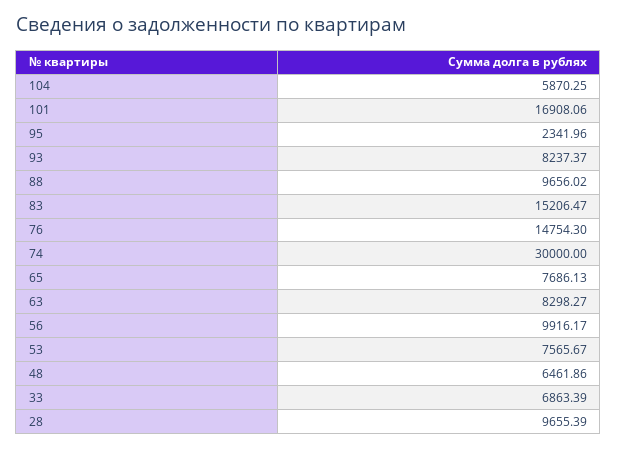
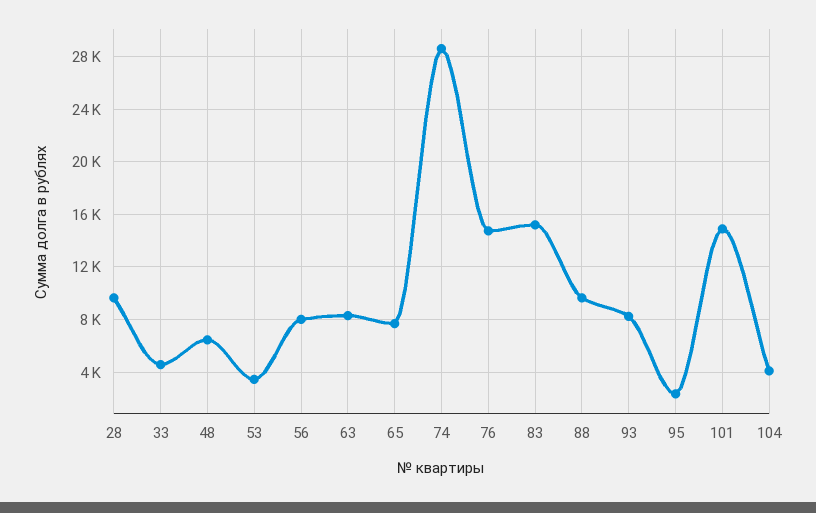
  {
-   "104": 5870.25,
+   "104": 4000,
-   "101": 16908.06,
+   "101": 15000,
    "95": 2341.96,
    "93": 8237.37,
    "88": 9656.02,
    "83": 15206.47,
    "76": 14754.3,
-   "74": 30000,
+   "74": 28500,
    "65": 7686.13,
    "63": 8298.27,
-   "56": 9916.17,
+   "56": 8000,
-   "53": 7565.67,
+   "53": 3500,
    "48": 6461.86,
-   "33": 6863.39,
+   "33": 4500,
    "28": 9655.39
  }

